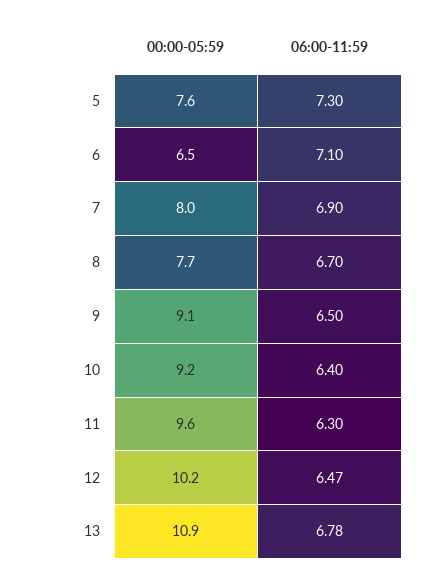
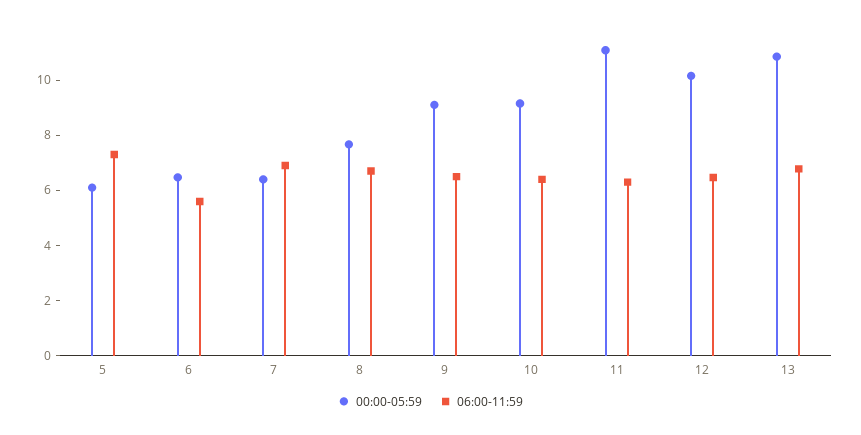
  {
    "00:00-05:59": {
-     "5": 7.6,
+     "5": 6,
      "6": 6.5,
-     "7": 8,
+     "7": 6.5,
      "8": 7.7,
      "9": 9.1,
      "10": 9.2,
-     "11": 9.6,
+     "11": 11,
      "12": 10.2,
      "13": 10.9
    },
    "06:00-11:59": {
      "5": 7.3,
-     "6": 7.1,
+     "6": 5.5,
      "7": 6.9,
      "8": 6.7,
      "9": 6.5,
      "10": 6.4,
      "11": 6.3,
      "12": 6.47,
      "13": 6.78
    }
  }

